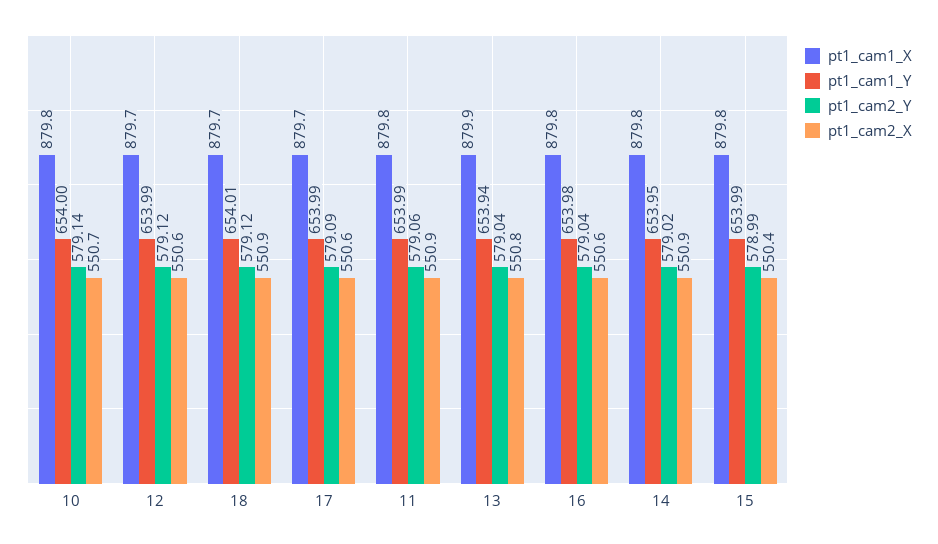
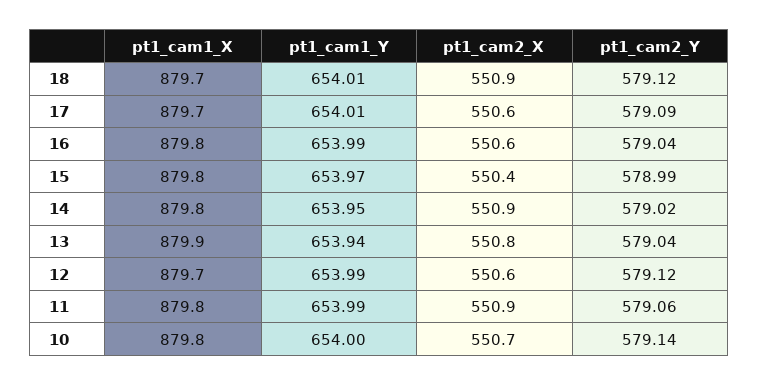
  {
    "pt1_cam1_X": {
      "10": 879.8,
      "12": 879.7,
      "18": 879.7,
      "17": 879.7,
      "11": 879.8,
      "13": 879.9,
      "16": 879.8,
      "14": 879.8,
      "15": 879.8
    },
    "pt1_cam1_Y": {
      "10": 654,
      "12": 653.99,
      "18": 654.01,
-     "17": 653.99,
+     "17": 654.01,
      "11": 653.99,
      "13": 653.94,
-     "16": 653.98,
+     "16": 653.99,
      "14": 653.95,
-     "15": 653.99
+     "15": 653.97
    },
    "pt1_cam2_Y": {
      "10": 579.14,
      "12": 579.12,
      "18": 579.12,
      "17": 579.09,
      "11": 579.06,
      "13": 579.04,
      "16": 579.04,
      "14": 579.02,
      "15": 578.99
    },
    "pt1_cam2_X": {
      "10": 550.7,
      "12": 550.6,
      "18": 550.9,
      "17": 550.6,
      "11": 550.9,
      "13": 550.8,
      "16": 550.6,
      "14": 550.9,
      "15": 550.4
    }
  }

